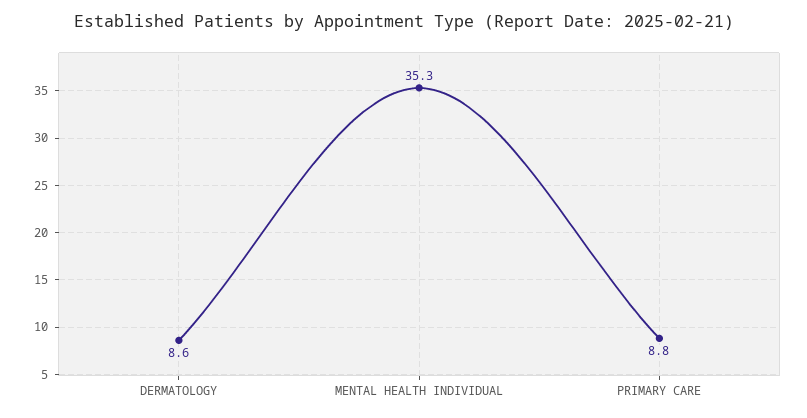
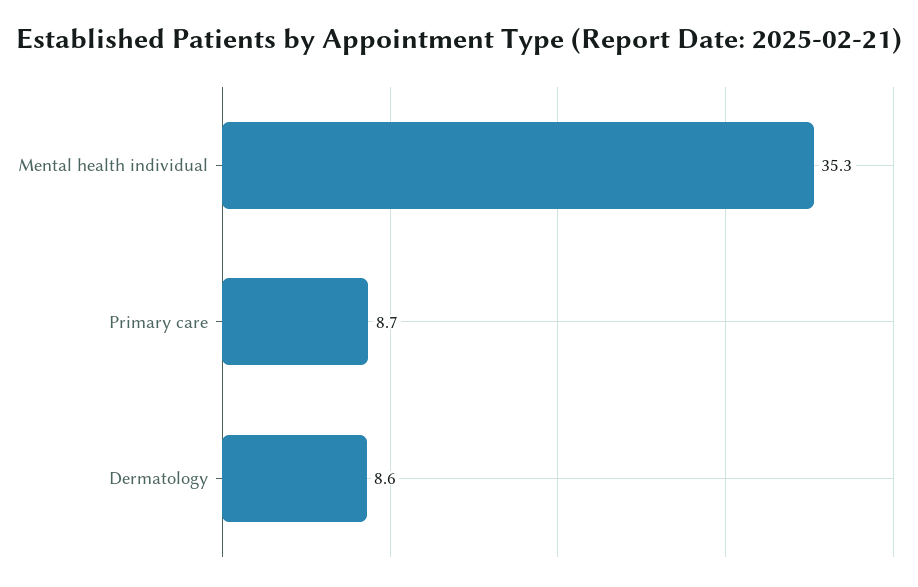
  {
    "DERMATOLOGY": 8.6,
    "MENTAL HEALTH INDIVIDUAL": 35.3,
-   "PRIMARY CARE": 8.8
+   "PRIMARY CARE": 8.7
  }

